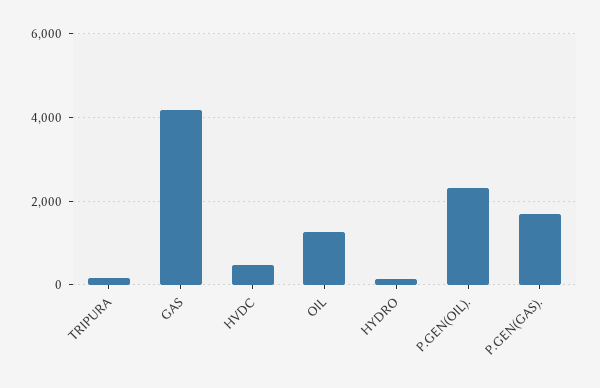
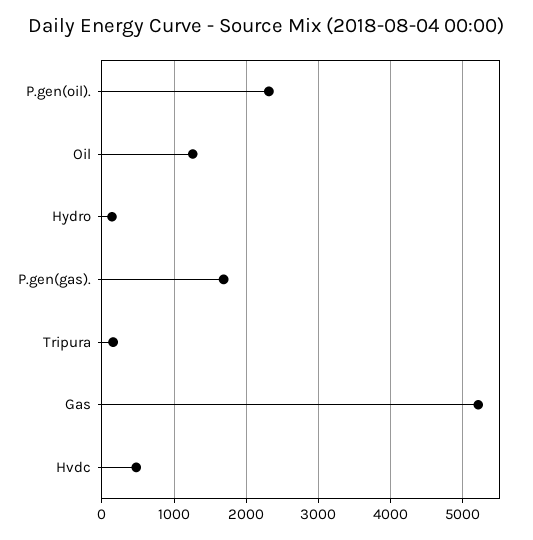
  {
    "TRIPURA": 200,
-   "GAS": 4200,
+   "GAS": 5200,
    "HVDC": 500,
    "OIL": 1300,
    "HYDRO": 100,
    "P.GEN(OIL).": 2300,
    "P.GEN(GAS).": 1700
  }

